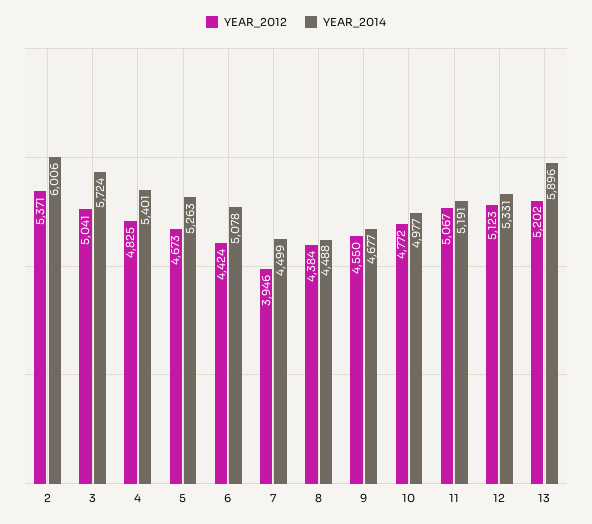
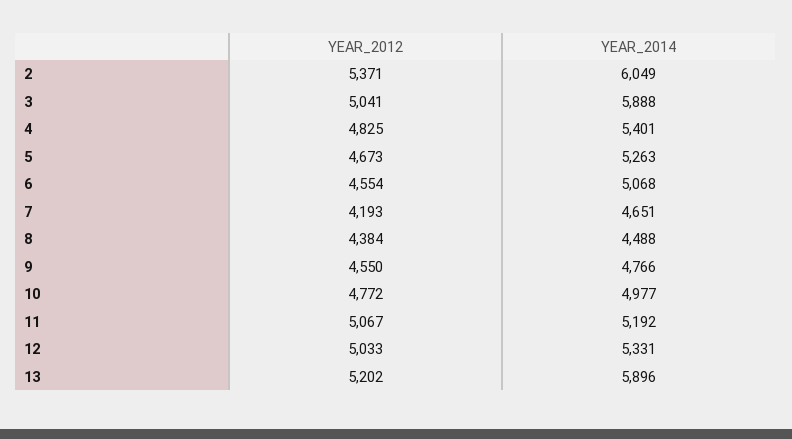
  {
    "YEAR_2012": {
      "2": 5371,
      "3": 5041,
      "4": 4825,
      "5": 4673,
-     "6": 4424,
+     "6": 4554,
-     "7": 3946,
+     "7": 4193,
      "8": 4384,
      "9": 4550,
      "10": 4772,
      "11": 5067,
-     "12": 5123,
+     "12": 5033,
      "13": 5202
    },
    "YEAR_2014": {
-     "2": 6006,
+     "2": 6049,
-     "3": 5724,
+     "3": 5888,
      "4": 5401,
      "5": 5263,
-     "6": 5078,
+     "6": 5068,
-     "7": 4499,
+     "7": 4651,
      "8": 4488,
-     "9": 4677,
+     "9": 4766,
      "10": 4977,
-     "11": 5191,
+     "11": 5192,
      "12": 5331,
      "13": 5896
    }
  }

